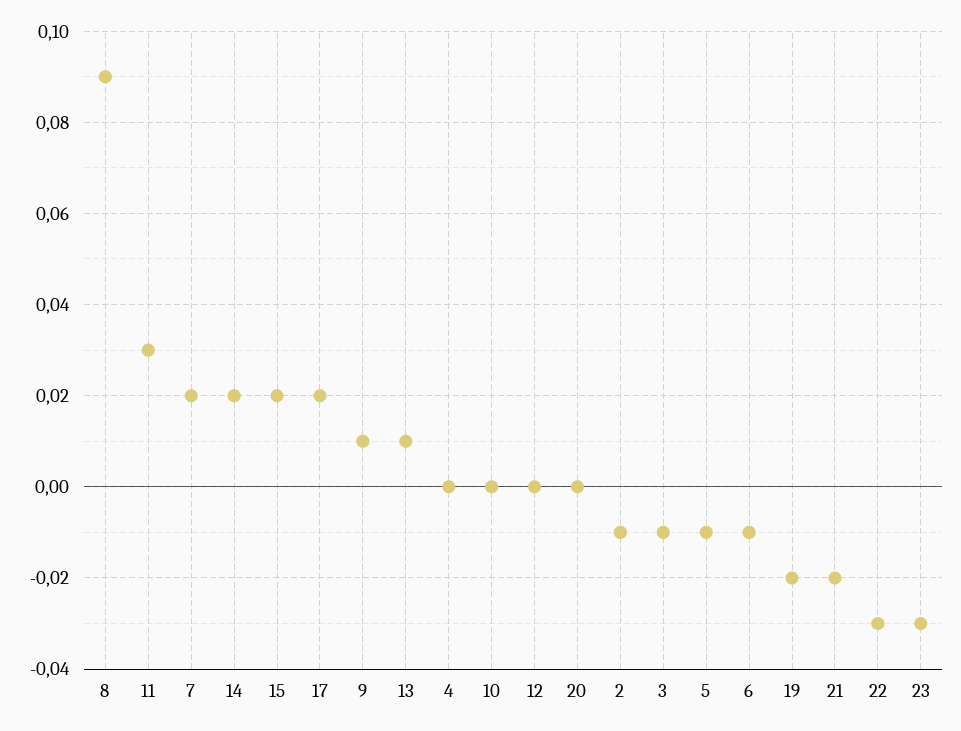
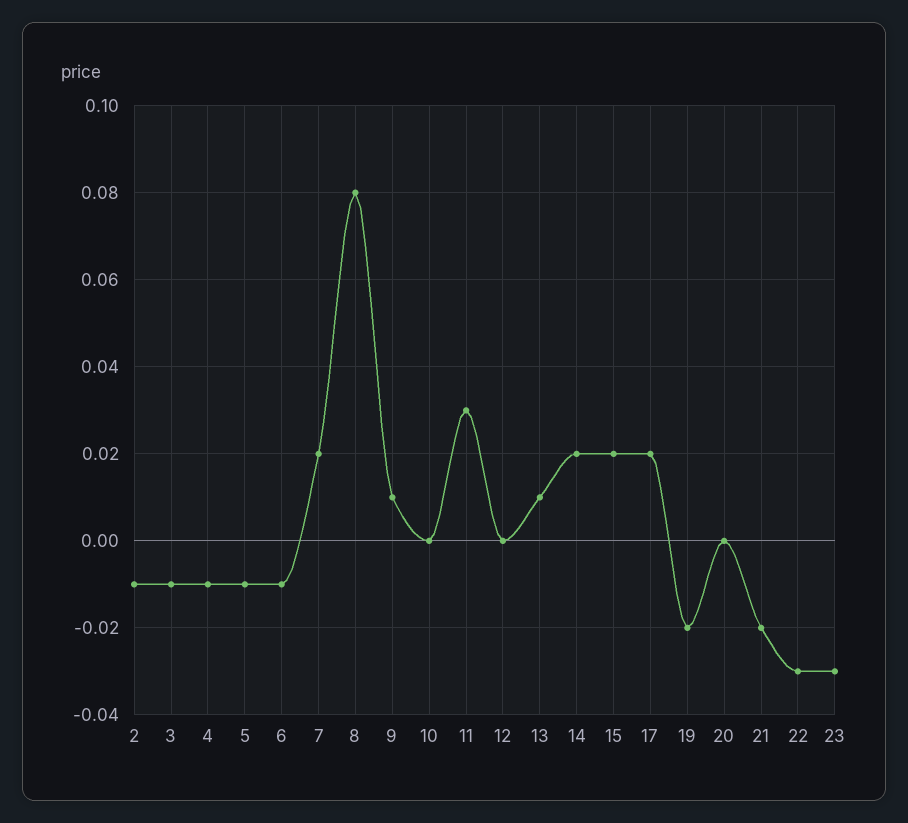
  {
-   "8": 0.09,
+   "8": 0.08,
    "11": 0.03,
    "7": 0.02,
    "14": 0.02,
    "15": 0.02,
    "17": 0.02,
    "9": 0.01,
    "13": 0.01,
-   "4": 0,
+   "4": -0.01,
    "10": 0,
    "12": 0,
    "20": 0,
    "2": -0.01,
    "3": -0.01,
    "5": -0.01,
    "6": -0.01,
    "19": -0.02,
    "21": -0.02,
    "22": -0.03,
    "23": -0.03
  }

